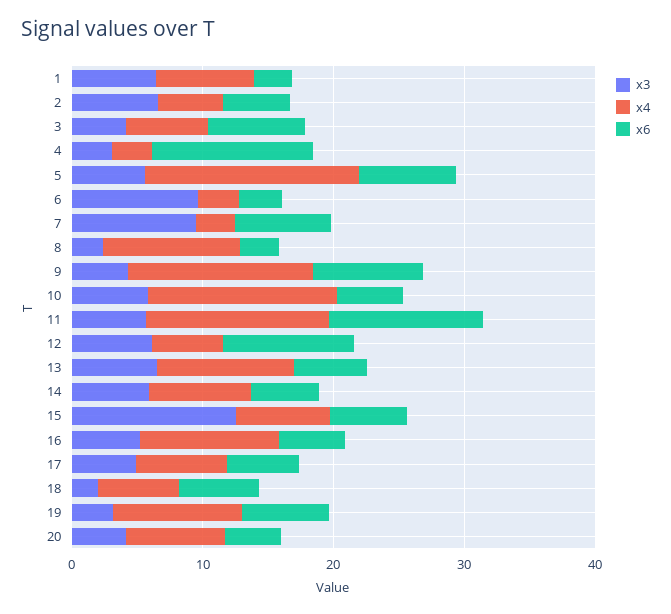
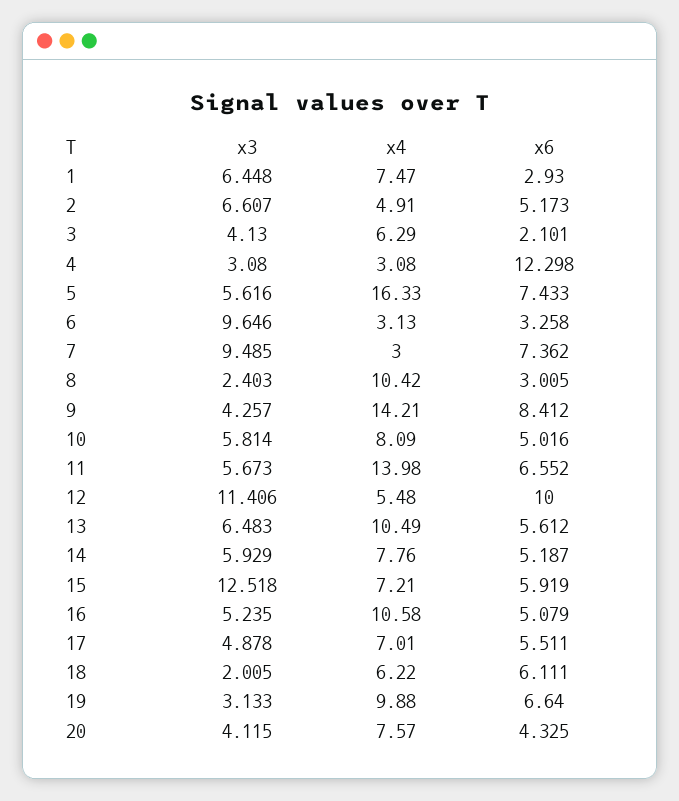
  {
    "x3": {
      "1": 6.448,
      "2": 6.607,
      "3": 4.13,
      "4": 3.08,
      "5": 5.616,
      "6": 9.646,
      "7": 9.485,
      "8": 2.403,
      "9": 4.257,
      "10": 5.814,
      "11": 5.673,
-     "12": 6,
+     "12": 11.406,
      "13": 6.483,
      "14": 5.929,
      "15": 12.518,
      "16": 5.235,
      "17": 4.878,
      "18": 2.005,
      "19": 3.133,
      "20": 4.115
    },
    "x4": {
      "1": 7.47,
      "2": 4.91,
      "3": 6.29,
      "4": 3.08,
      "5": 16.33,
      "6": 3.13,
      "7": 3,
      "8": 10.42,
      "9": 14.21,
-     "10": 14,
+     "10": 8.09,
      "11": 13.98,
      "12": 5.48,
      "13": 10.49,
      "14": 7.76,
      "15": 7.21,
      "16": 10.58,
      "17": 7.01,
      "18": 6.22,
      "19": 9.88,
      "20": 7.57
    },
    "x6": {
      "1": 2.93,
      "2": 5.173,
-     "3": 8,
+     "3": 2.101,
      "4": 12.298,
      "5": 7.433,
      "6": 3.258,
      "7": 7.362,
      "8": 3.005,
      "9": 8.412,
      "10": 5.016,
-     "11": 12,
+     "11": 6.552,
      "12": 10,
      "13": 5.612,
      "14": 5.187,
      "15": 5.919,
      "16": 5.079,
      "17": 5.511,
      "18": 6.111,
      "19": 6.64,
      "20": 4.325
    }
  }

